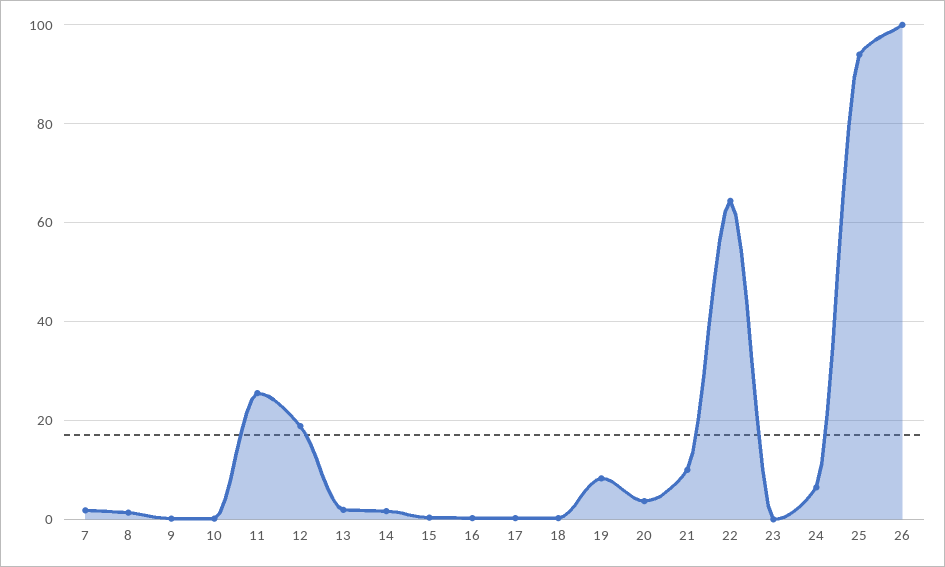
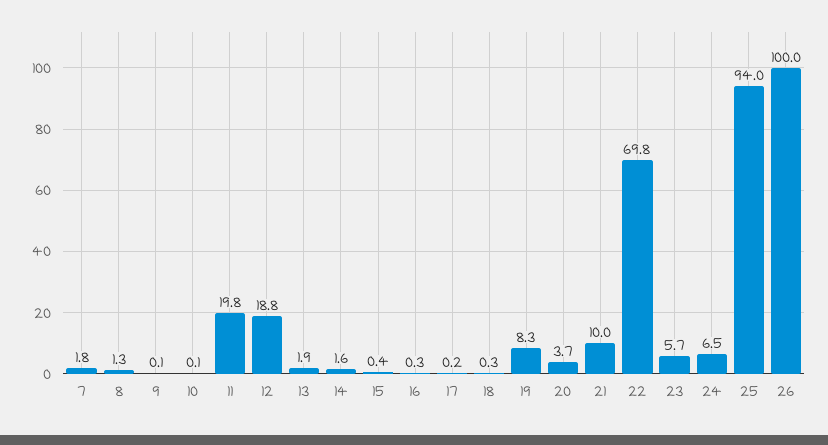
  {
    "7": 1.8,
    "8": 1.3,
    "9": 0.1,
    "10": 0.1,
-   "11": 26,
+   "11": 19.8,
    "12": 18.8,
    "13": 1.9,
    "14": 1.6,
    "15": 0.4,
    "16": 0.3,
    "17": 0.2,
    "18": 0.3,
    "19": 8.3,
    "20": 3.7,
    "21": 10,
-   "22": 64,
+   "22": 69.8,
-   "23": 0,
+   "23": 5.7,
    "24": 6.5,
    "25": 94,
    "26": 100
  }

